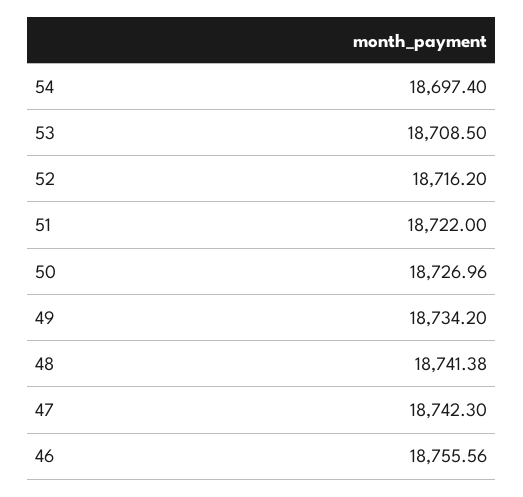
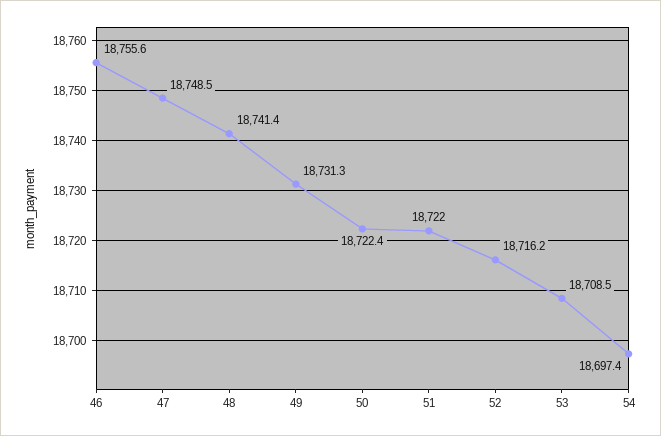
  {
    "54": 18697.4,
    "53": 18708.5,
    "52": 18716.2,
    "51": 18722,
-   "50": 18726.96,
+   "50": 18722.4,
-   "49": 18734.2,
+   "49": 18731.3,
    "48": 18741.38,
-   "47": 18742.3,
+   "47": 18748.5,
    "46": 18755.56
  }

